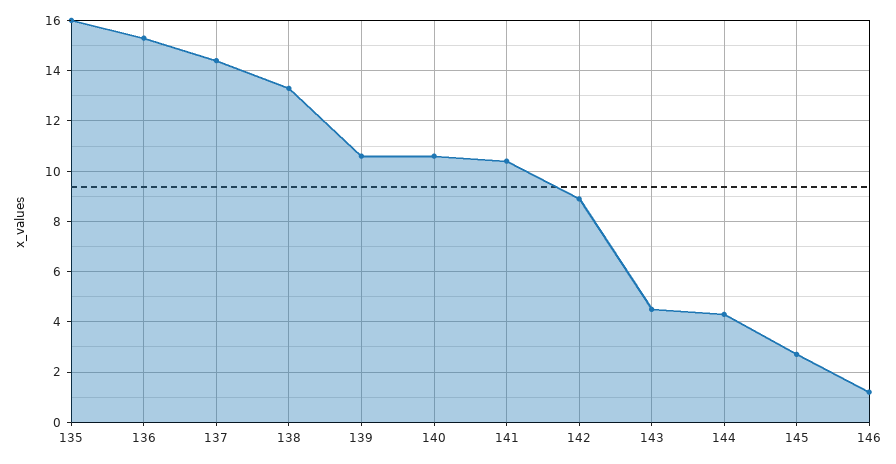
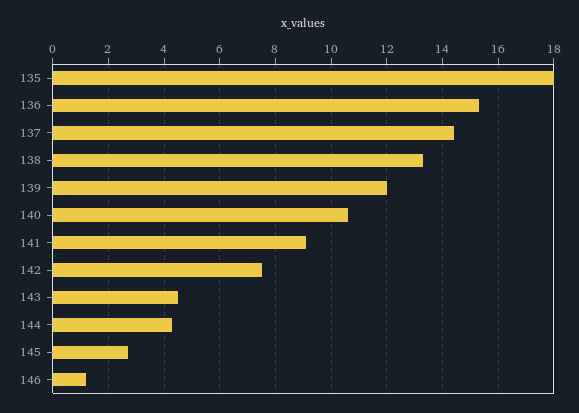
  {
-   "135": 16,
+   "135": 18,
    "136": 15.5,
    "137": 14.5,
    "138": 13.5,
-   "139": 10.5,
+   "139": 12,
    "140": 10.5,
-   "141": 10.5,
+   "141": 9,
-   "142": 9,
+   "142": 7.5,
    "143": 4.5,
    "144": 4.5,
    "145": 2.5,
    "146": 1
  }

